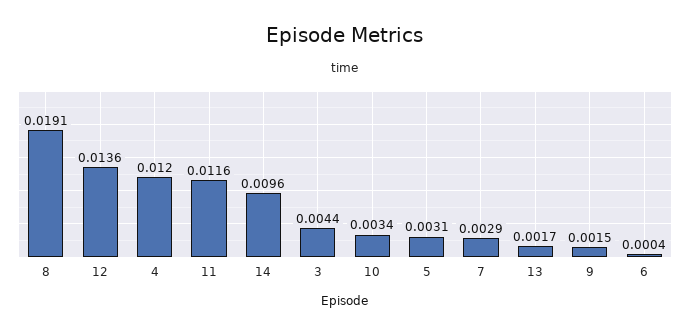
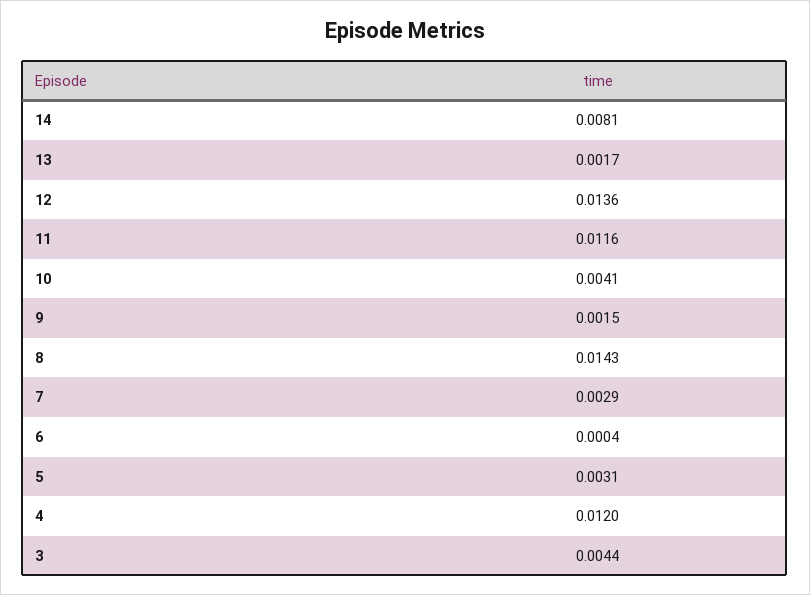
  {
-   "8": 0.0191,
+   "8": 0.0143,
    "12": 0.0136,
    "4": 0.012,
    "11": 0.0116,
-   "14": 0.0096,
+   "14": 0.0081,
    "3": 0.0044,
-   "10": 0.0034,
+   "10": 0.0041,
    "5": 0.0031,
    "7": 0.0029,
    "13": 0.0017,
    "9": 0.0015,
    "6": 0.0004
  }

